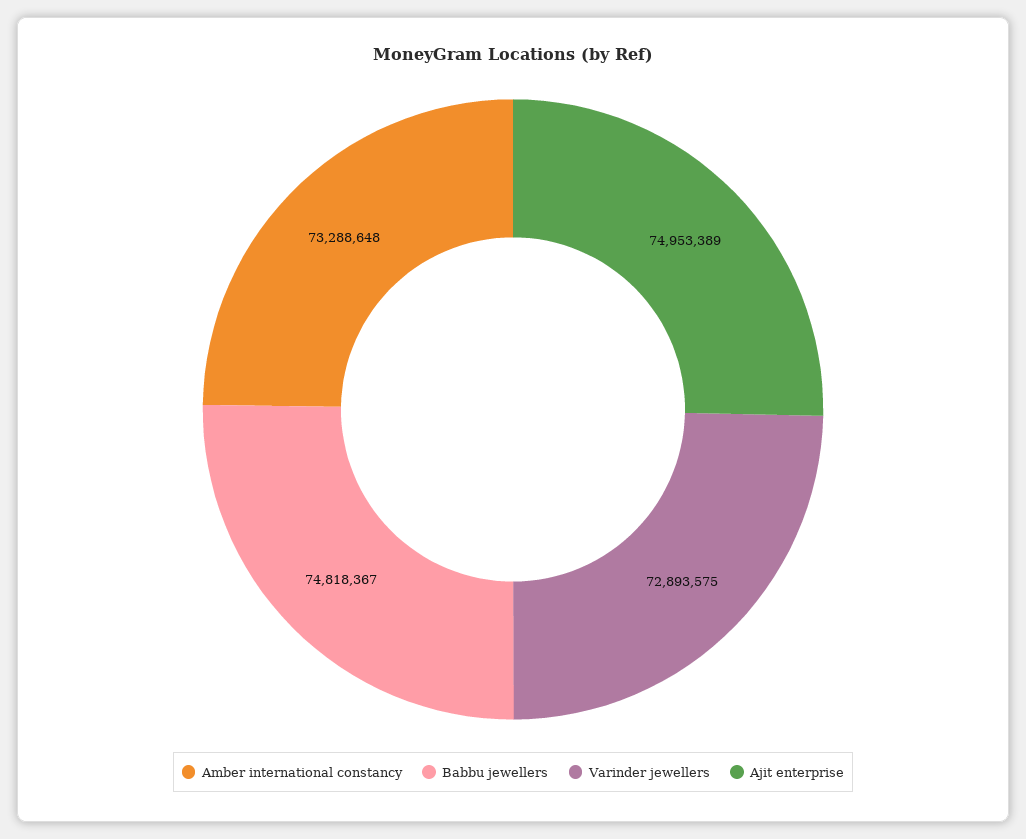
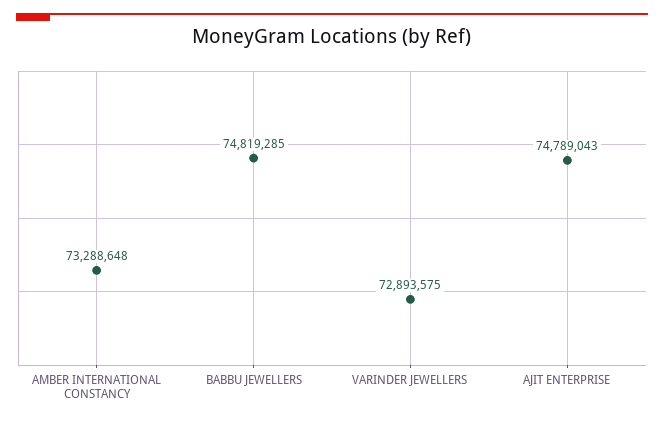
  {
    "Amber international constancy": 73288648,
-   "Babbu jewellers": 74818367,
+   "Babbu jewellers": 74819285,
    "Varinder jewellers": 72893575,
-   "Ajit enterprise": 74953389
+   "Ajit enterprise": 74789043
  }

